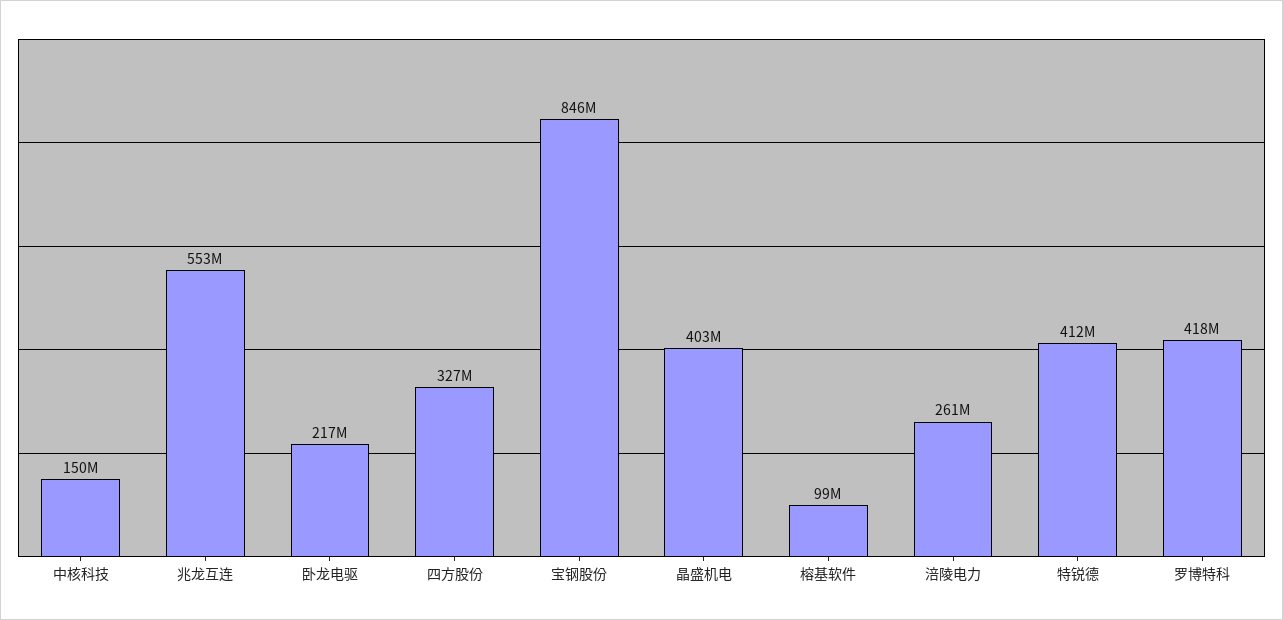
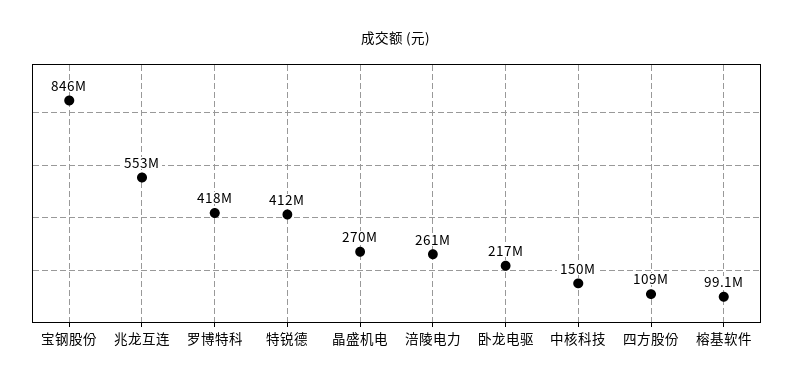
  {
    "中核科技": 150000000,
    "兆龙互连": 553000000,
    "卧龙电驱": 217000000,
-   "四方股份": 327000000,
+   "四方股份": 109000000,
    "宝钢股份": 846000000,
-   "晶盛机电": 403000000,
+   "晶盛机电": 270000000,
    "榕基软件": 99100000,
    "涪陵电力": 261000000,
    "特锐德": 412000000,
    "罗博特科": 418000000
  }

